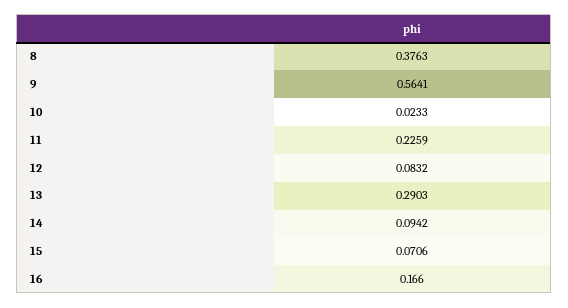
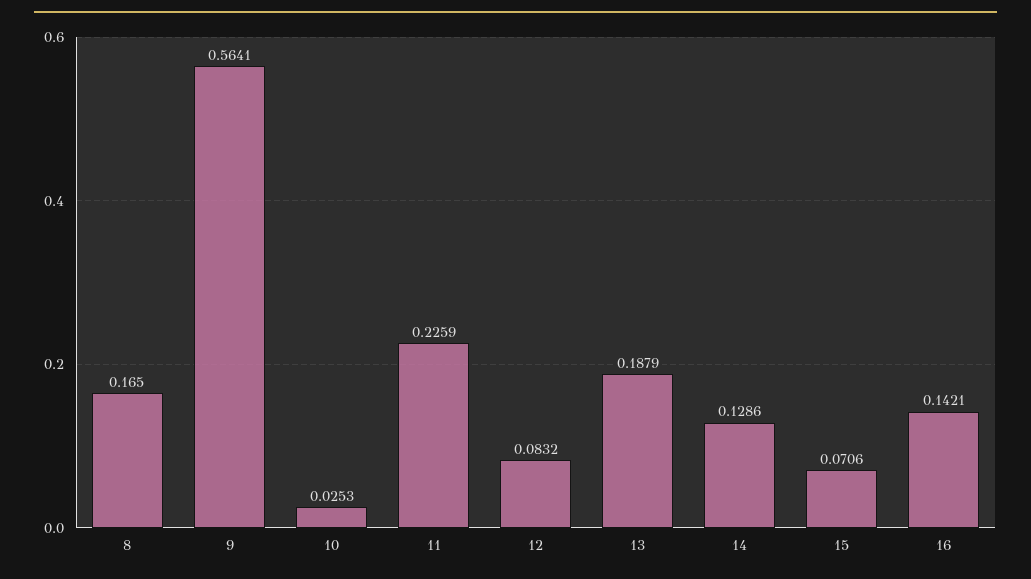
  {
-   "8": 0.3763,
+   "8": 0.165,
    "9": 0.5641,
-   "10": 0.0233,
+   "10": 0.0253,
    "11": 0.2259,
    "12": 0.0832,
-   "13": 0.2903,
+   "13": 0.1879,
-   "14": 0.0942,
+   "14": 0.1286,
    "15": 0.0706,
-   "16": 0.166
+   "16": 0.1421
  }

